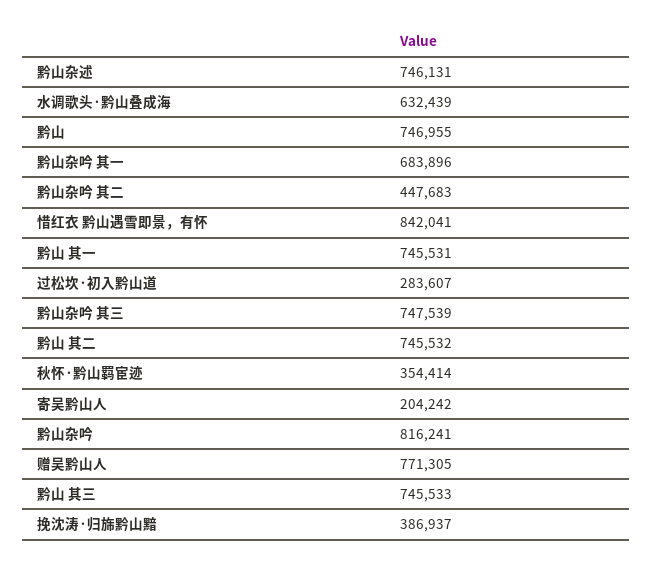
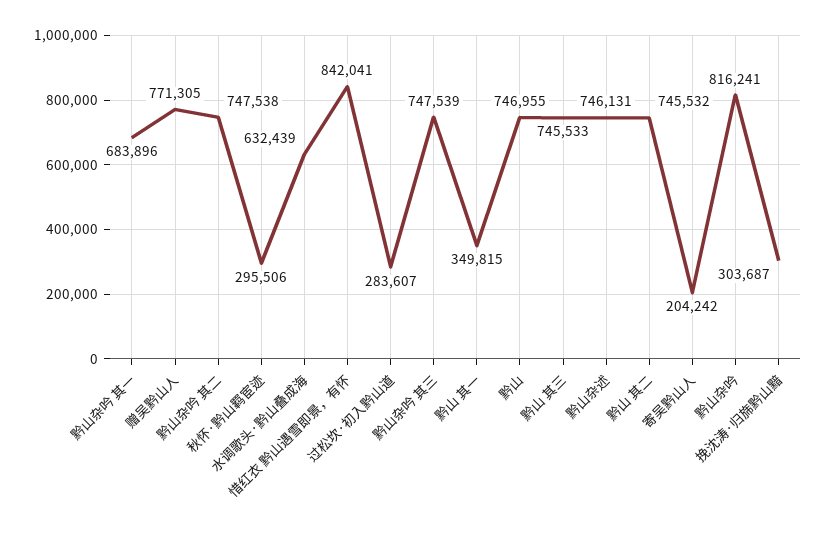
  {
    "黔山杂述": 746131,
    "水调歌头·黔山叠成海": 632439,
    "黔山": 746955,
    "黔山杂吟 其一": 683896,
-   "黔山杂吟 其二": 447683,
+   "黔山杂吟 其二": 747538,
    "惜红衣 黔山遇雪即景，有怀": 842041,
-   "黔山 其一": 745531,
+   "黔山 其一": 349815,
    "过松坎·初入黔山道": 283607,
    "黔山杂吟 其三": 747539,
    "黔山 其二": 745532,
-   "秋怀·黔山羁宦迹": 354414,
+   "秋怀·黔山羁宦迹": 295506,
    "寄吴黔山人": 204242,
    "黔山杂吟": 816241,
    "赠吴黔山人": 771305,
    "黔山 其三": 745533,
-   "挽沈涛·归旆黔山黯": 386937
+   "挽沈涛·归旆黔山黯": 303687
  }

